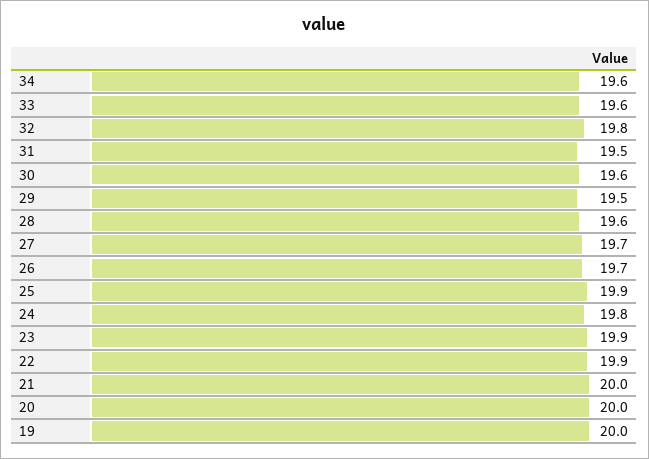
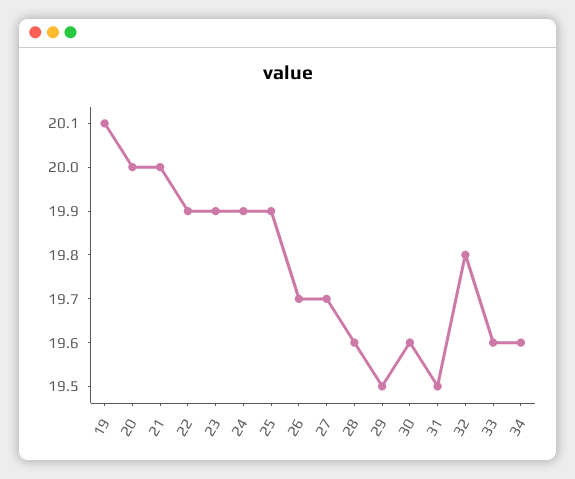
  {
    "34": 19.6,
    "33": 19.6,
    "32": 19.8,
    "31": 19.5,
    "30": 19.6,
    "29": 19.5,
    "28": 19.6,
    "27": 19.7,
    "26": 19.7,
    "25": 19.9,
-   "24": 19.8,
+   "24": 19.9,
    "23": 19.9,
    "22": 19.9,
    "21": 20,
    "20": 20,
-   "19": 20
+   "19": 20.1
  }

